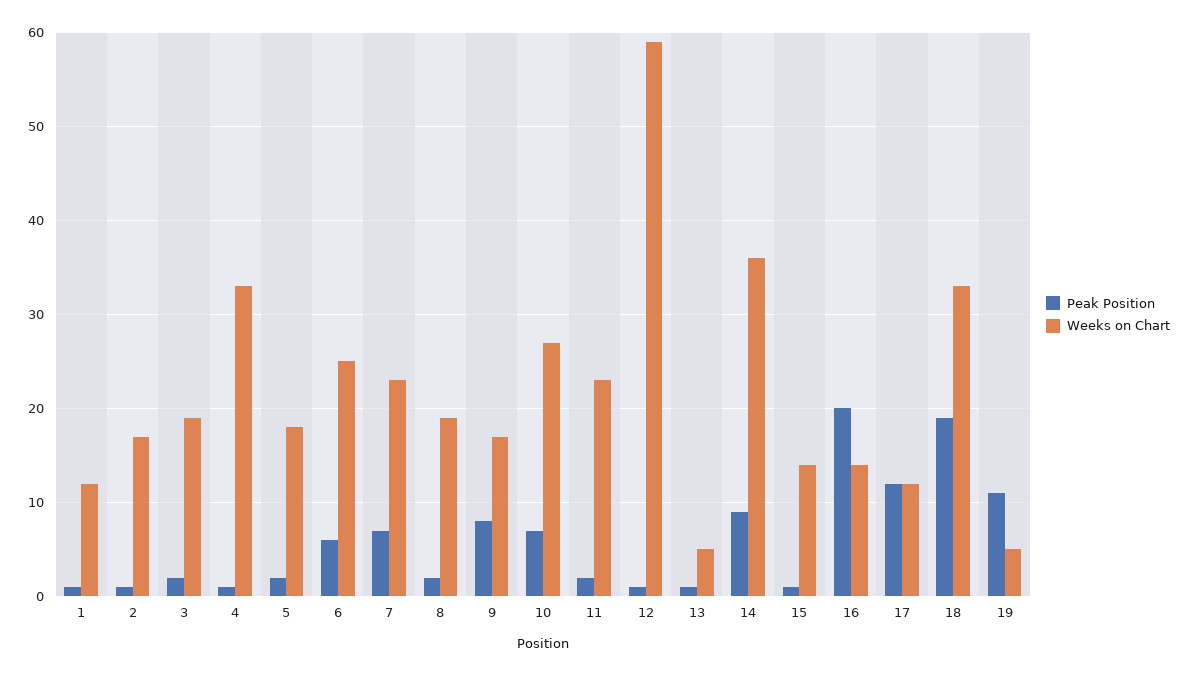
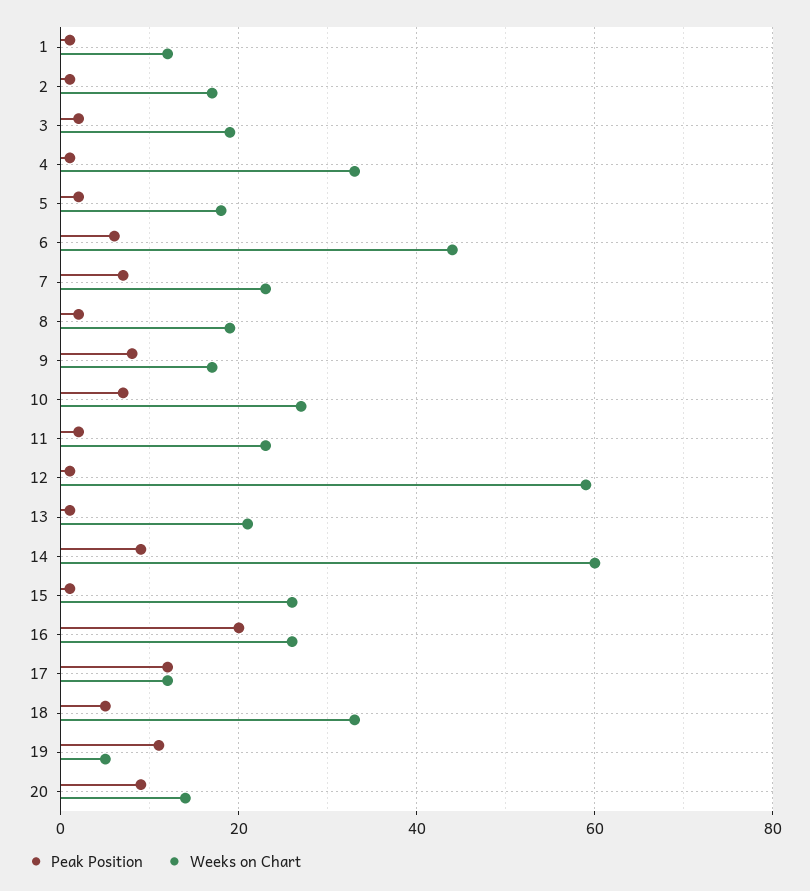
  {
    "Peak Position": {
      "1": 1,
      "2": 1,
      "3": 2,
      "4": 1,
      "5": 2,
      "6": 6,
      "7": 7,
      "8": 2,
      "9": 8,
      "10": 7,
      "11": 2,
      "12": 1,
      "13": 1,
      "14": 9,
      "15": 1,
      "16": 20,
      "17": 12,
-     "18": 19,
+     "18": 5,
-     "19": 11
+     "19": 11,
+     "20": 10
    },
    "Weeks on Chart": {
      "1": 12,
      "2": 17,
      "3": 19,
      "4": 33,
      "5": 18,
-     "6": 25,
+     "6": 45,
      "7": 23,
      "8": 19,
      "9": 17,
      "10": 27,
      "11": 23,
      "12": 59,
-     "13": 5,
+     "13": 20,
-     "14": 36,
+     "14": 60,
-     "15": 14,
+     "15": 25,
-     "16": 14,
+     "16": 25,
      "17": 12,
      "18": 33,
-     "19": 5
+     "19": 5,
+     "20": 15
    }
  }

